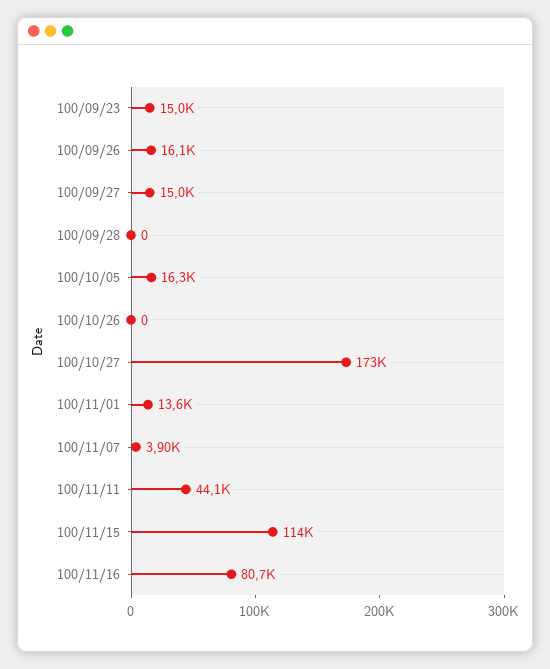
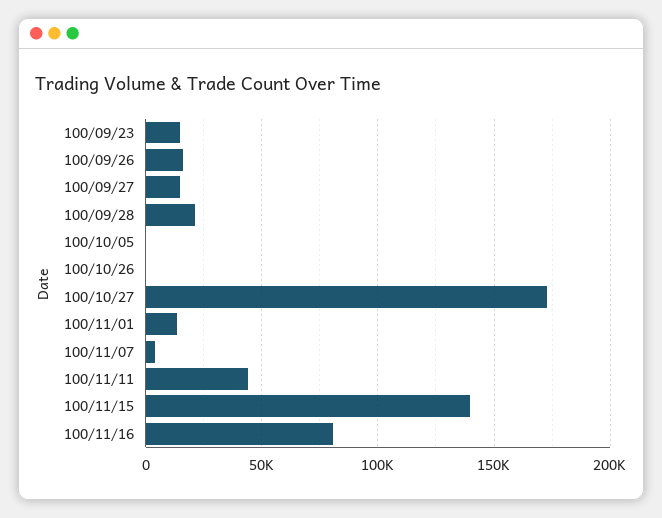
  {
    "100/09/23": 15000,
    "100/09/26": 16100,
    "100/09/27": 15000,
-   "100/09/28": 0,
+   "100/09/28": 20000,
-   "100/10/05": 16300,
+   "100/10/05": 0,
    "100/10/26": 0,
    "100/10/27": 173000,
    "100/11/01": 13600,
    "100/11/07": 3900,
    "100/11/11": 44100,
-   "100/11/15": 114000,
+   "100/11/15": 140000,
    "100/11/16": 80700
  }

